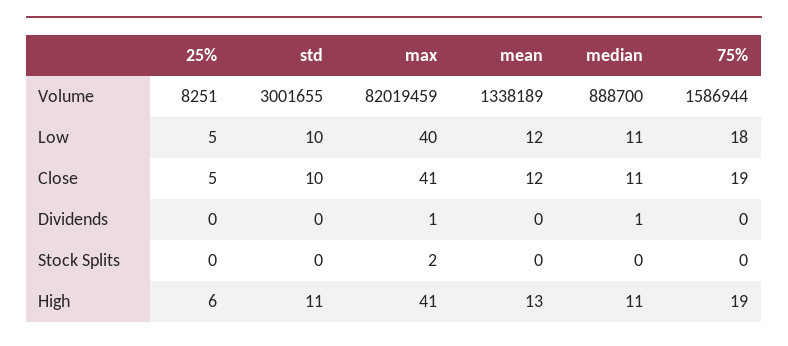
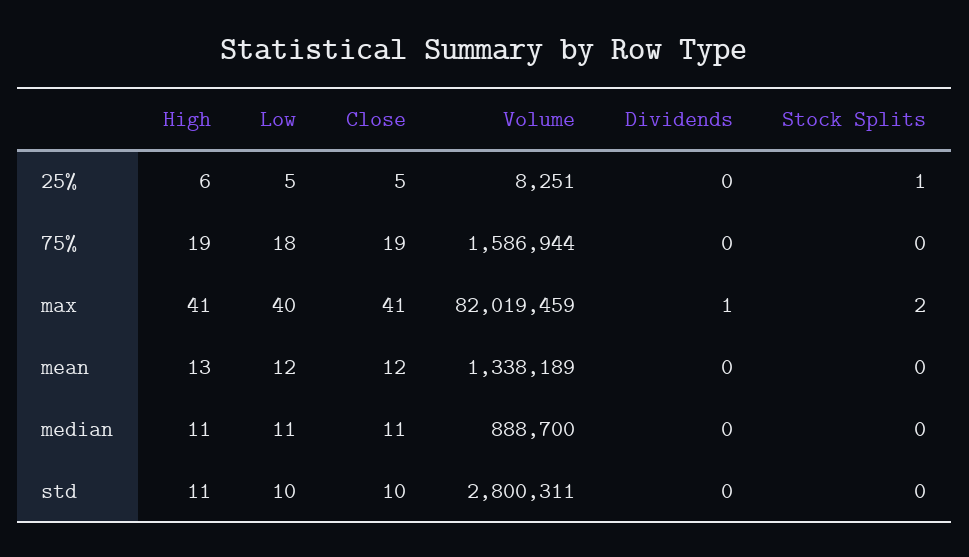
  {
    "25%": {
      "Volume": 8251,
      "Low": 5,
      "Close": 5,
      "Dividends": 0,
-     "Stock Splits": 0,
+     "Stock Splits": 1,
      "High": 6
    },
    "std": {
-     "Volume": 3001655,
+     "Volume": 2800311,
      "Low": 10,
      "Close": 10,
      "Dividends": 0,
      "Stock Splits": 0,
      "High": 11
    },
    "max": {
      "Volume": 82019459,
      "Low": 40,
      "Close": 41,
      "Dividends": 1,
      "Stock Splits": 2,
      "High": 41
    },
    "mean": {
      "Volume": 1338189,
      "Low": 12,
      "Close": 12,
      "Dividends": 0,
      "Stock Splits": 0,
      "High": 13
    },
    "median": {
      "Volume": 888700,
      "Low": 11,
      "Close": 11,
-     "Dividends": 1,
+     "Dividends": 0,
      "Stock Splits": 0,
      "High": 11
    },
    "75%": {
      "Volume": 1586944,
      "Low": 18,
      "Close": 19,
      "Dividends": 0,
      "Stock Splits": 0,
      "High": 19
    }
  }

